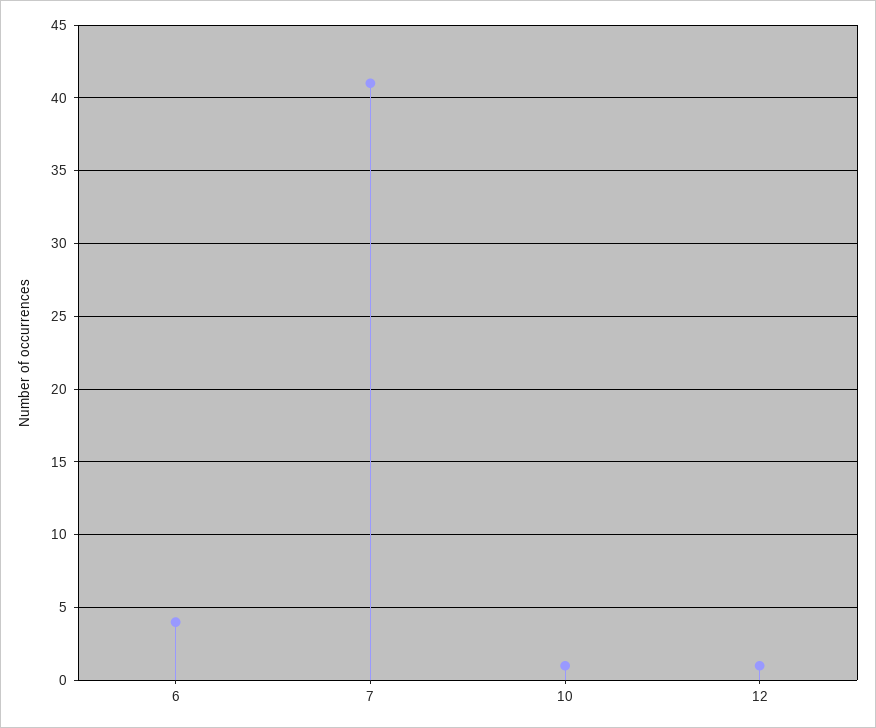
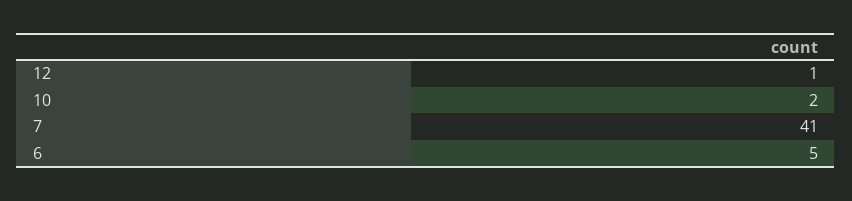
  {
-   "6": 4,
+   "6": 5,
    "7": 41,
-   "10": 1,
+   "10": 2,
    "12": 1
  }

